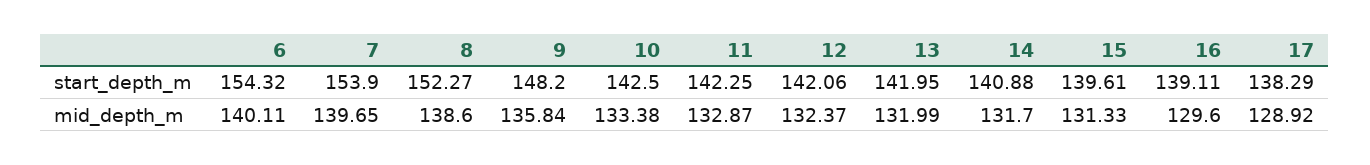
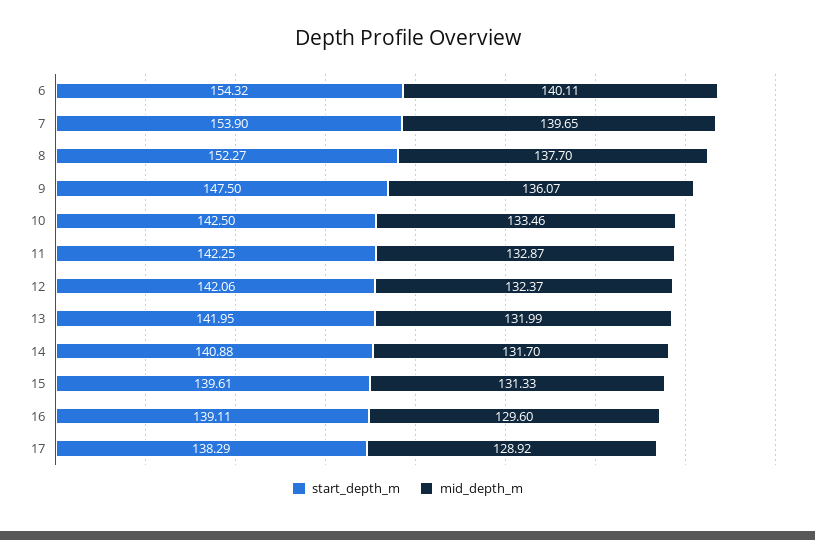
  {
    "start_depth_m": {
      "6": 154.32,
      "7": 153.9,
      "8": 152.27,
-     "9": 148.2,
+     "9": 147.5,
      "10": 142.5,
      "11": 142.25,
      "12": 142.06,
      "13": 141.95,
      "14": 140.88,
      "15": 139.61,
      "16": 139.11,
      "17": 138.29
    },
    "mid_depth_m": {
      "6": 140.11,
      "7": 139.65,
-     "8": 138.6,
+     "8": 137.7,
-     "9": 135.84,
+     "9": 136.07,
-     "10": 133.38,
+     "10": 133.46,
      "11": 132.87,
      "12": 132.37,
      "13": 131.99,
      "14": 131.7,
      "15": 131.33,
      "16": 129.6,
      "17": 128.92
    }
  }

